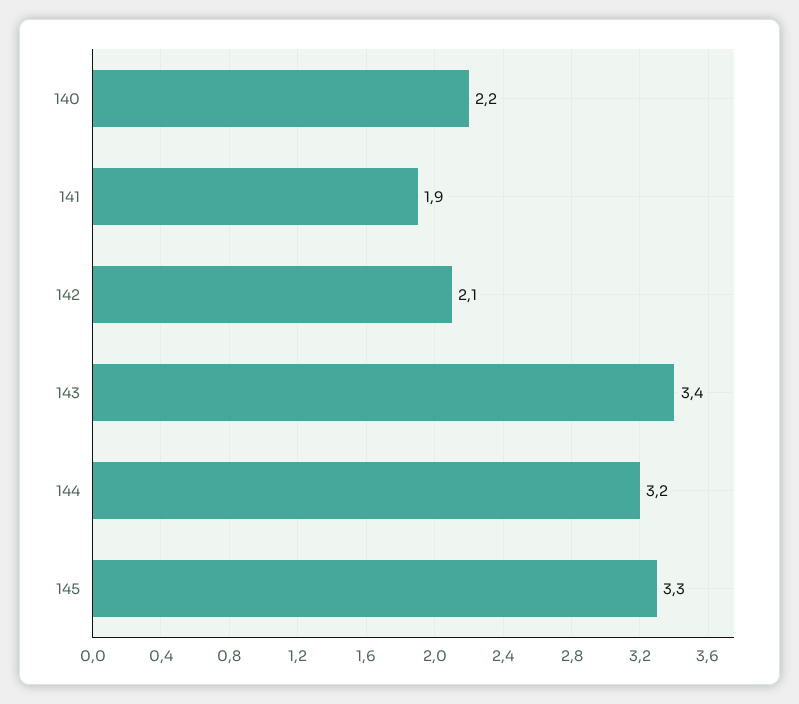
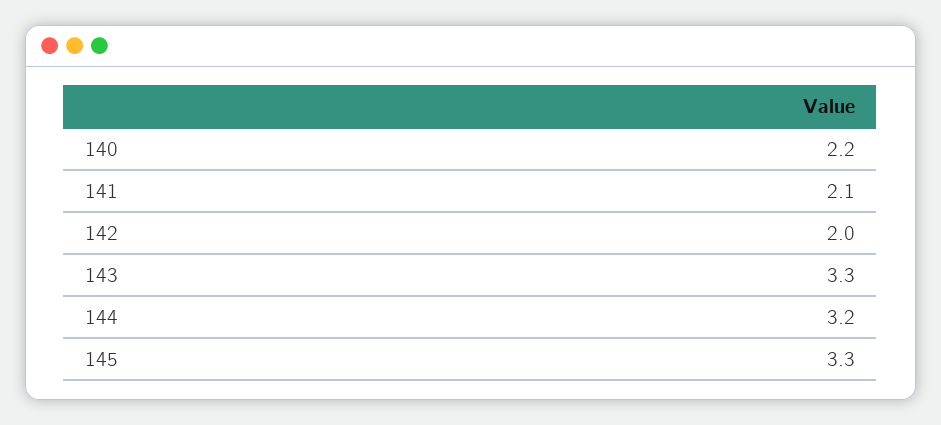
  {
    "140": 2.2,
-   "141": 1.9,
+   "141": 2.1,
-   "142": 2.1,
+   "142": 2,
-   "143": 3.4,
+   "143": 3.3,
    "144": 3.2,
    "145": 3.3
  }

